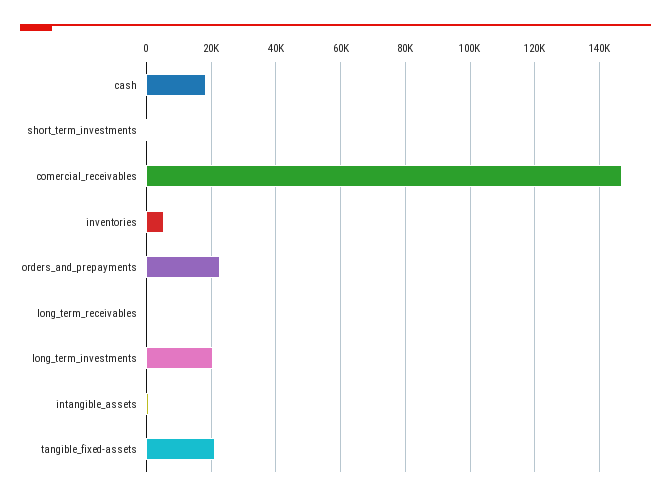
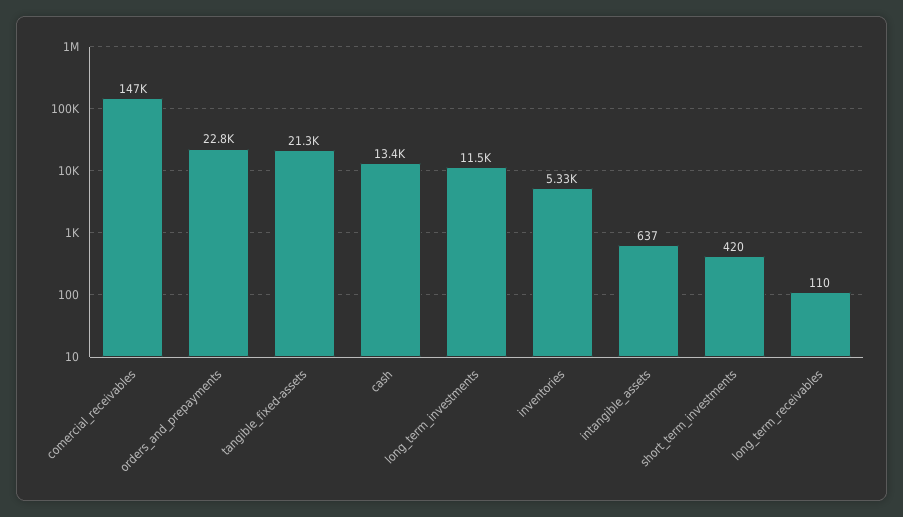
  {
-   "cash": 18000,
+   "cash": 13400,
    "short_term_investments": 420,
    "comercial_receivables": 147000,
    "inventories": 5330,
    "orders_and_prepayments": 22800,
    "long_term_receivables": 110,
-   "long_term_investments": 20000,
+   "long_term_investments": 11500,
    "intangible_assets": 637,
    "tangible_fixed-assets": 21300
  }

